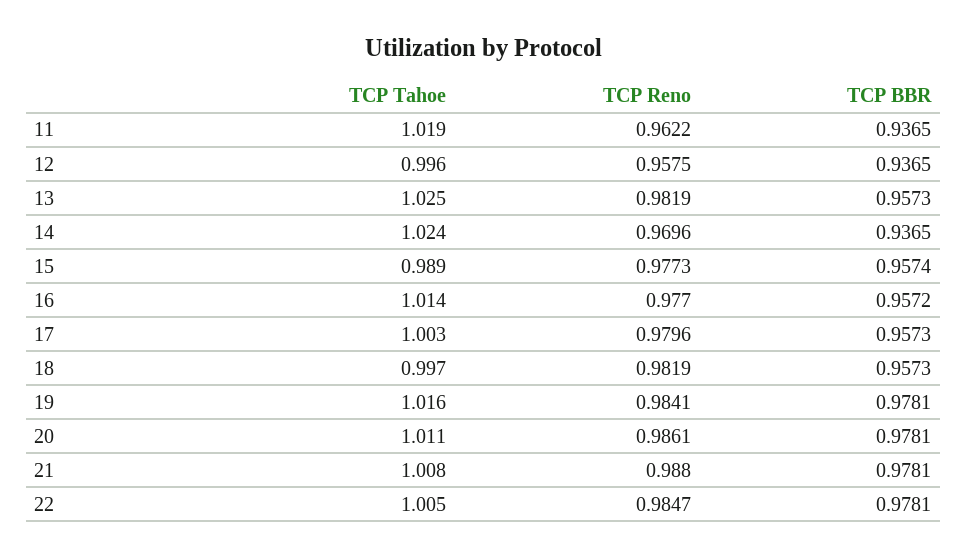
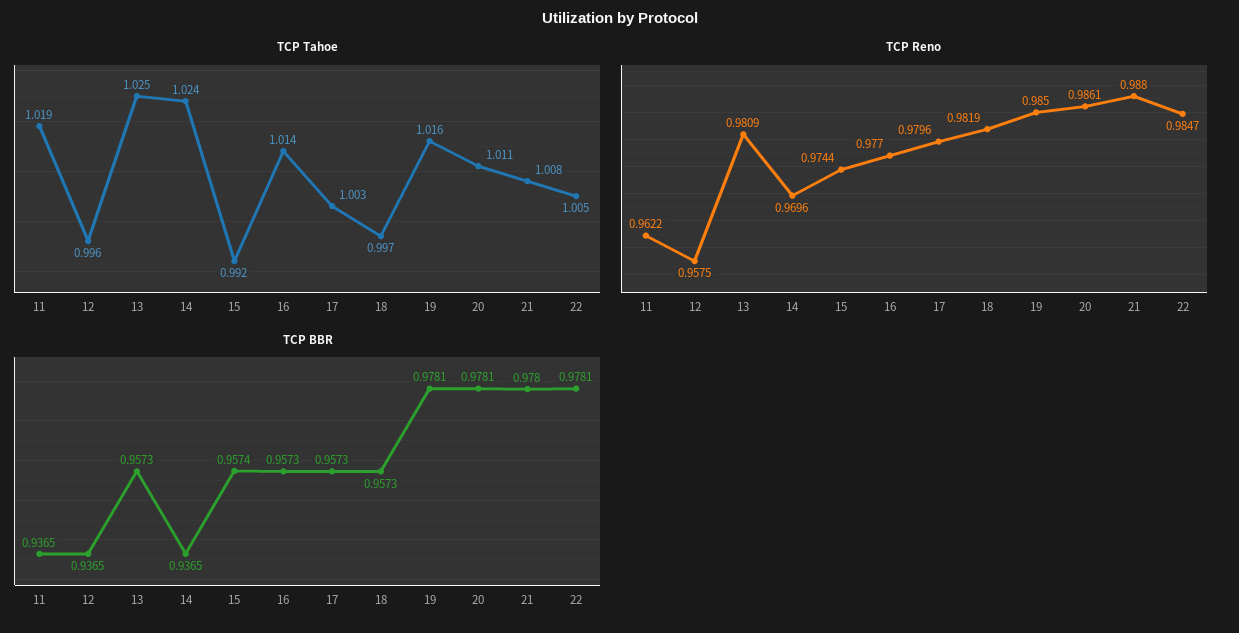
  {
    "TCP Tahoe": {
      "11": 1.019,
      "12": 0.996,
      "13": 1.025,
      "14": 1.024,
-     "15": 0.989,
+     "15": 0.992,
      "16": 1.014,
      "17": 1.003,
      "18": 0.997,
      "19": 1.016,
      "20": 1.011,
      "21": 1.008,
      "22": 1.005
    },
    "TCP Reno": {
      "11": 0.9622,
      "12": 0.9575,
-     "13": 0.9819,
+     "13": 0.9809,
      "14": 0.9696,
-     "15": 0.9773,
+     "15": 0.9744,
      "16": 0.977,
      "17": 0.9796,
      "18": 0.9819,
-     "19": 0.9841,
+     "19": 0.985,
      "20": 0.9861,
      "21": 0.988,
      "22": 0.9847
    },
    "TCP BBR": {
      "11": 0.9365,
      "12": 0.9365,
      "13": 0.9573,
      "14": 0.9365,
      "15": 0.9574,
-     "16": 0.9572,
+     "16": 0.9573,
      "17": 0.9573,
      "18": 0.9573,
      "19": 0.9781,
      "20": 0.9781,
-     "21": 0.9781,
+     "21": 0.978,
      "22": 0.9781
    }
  }

